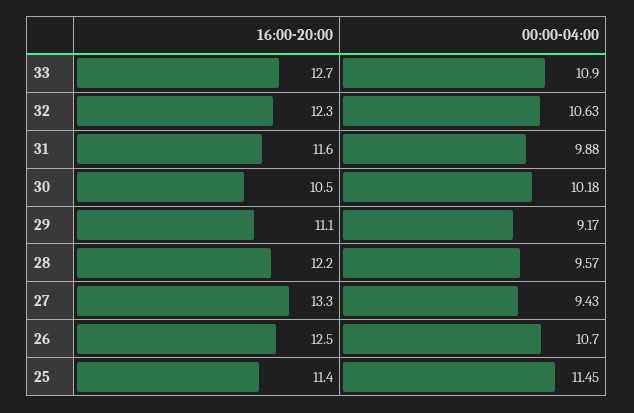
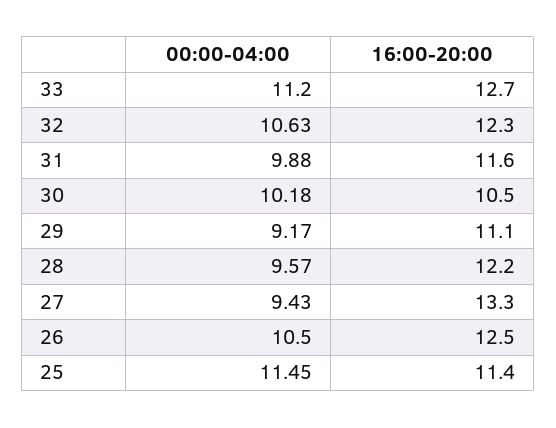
  {
    "16:00-20:00": {
      "33": 12.7,
      "32": 12.3,
      "31": 11.6,
      "30": 10.5,
      "29": 11.1,
      "28": 12.2,
      "27": 13.3,
      "26": 12.5,
      "25": 11.4
    },
    "00:00-04:00": {
-     "33": 10.9,
+     "33": 11.2,
      "32": 10.63,
      "31": 9.88,
      "30": 10.18,
      "29": 9.17,
      "28": 9.57,
      "27": 9.43,
-     "26": 10.7,
+     "26": 10.5,
      "25": 11.45
    }
  }

